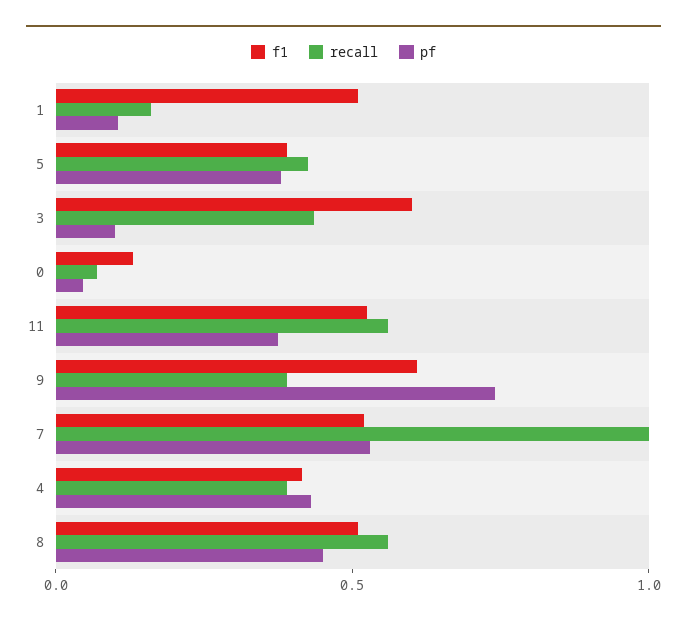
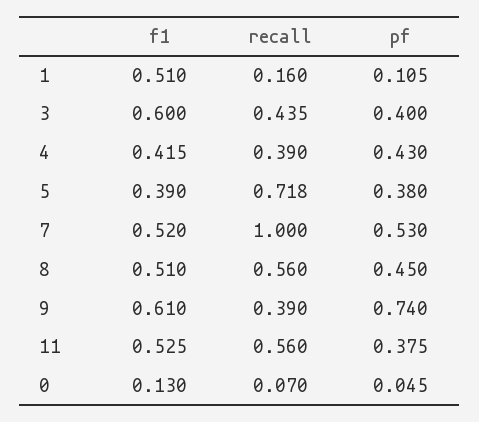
  {
    "f1": {
      "1": 0.51,
      "5": 0.39,
      "3": 0.6,
      "0": 0.13,
      "11": 0.525,
      "9": 0.61,
      "7": 0.52,
      "4": 0.415,
      "8": 0.51
    },
    "recall": {
      "1": 0.16,
-     "5": 0.4,
+     "5": 0.718,
      "3": 0.435,
      "0": 0.07,
      "11": 0.56,
      "9": 0.39,
      "7": 1,
      "4": 0.39,
      "8": 0.56
    },
    "pf": {
      "1": 0.105,
      "5": 0.38,
-     "3": 0.1,
+     "3": 0.4,
      "0": 0.045,
      "11": 0.375,
      "9": 0.74,
      "7": 0.53,
      "4": 0.43,
      "8": 0.45
    }
  }

